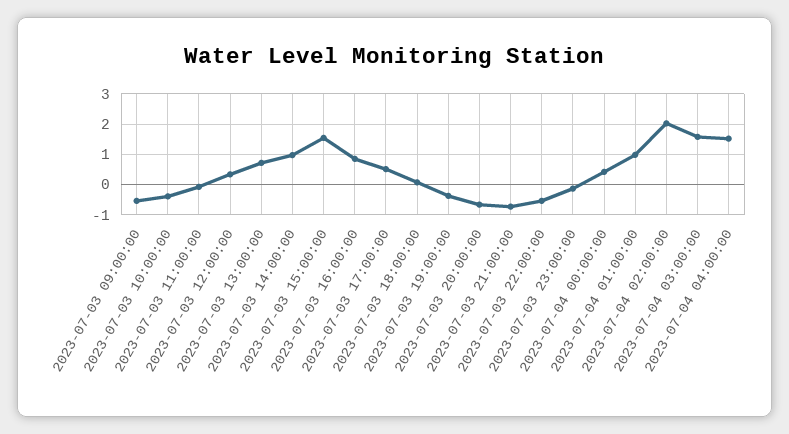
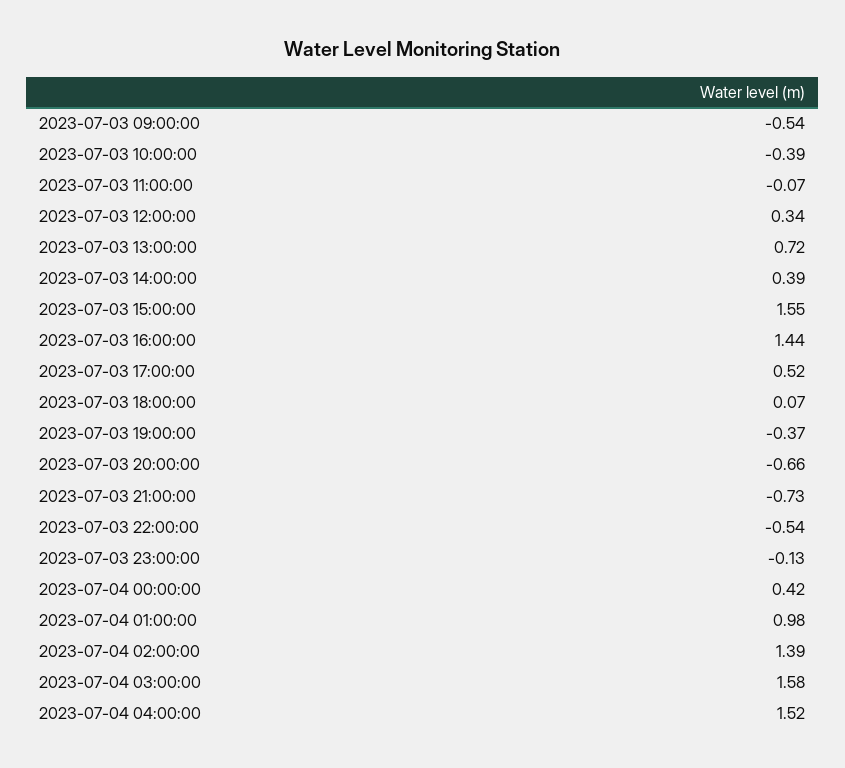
  {
    "2023-07-03 09:00:00": -0.54,
    "2023-07-03 10:00:00": -0.39,
    "2023-07-03 11:00:00": -0.07,
    "2023-07-03 12:00:00": 0.34,
    "2023-07-03 13:00:00": 0.72,
-   "2023-07-03 14:00:00": 1,
+   "2023-07-03 14:00:00": 0.39,
    "2023-07-03 15:00:00": 1.55,
-   "2023-07-03 16:00:00": 0.8,
+   "2023-07-03 16:00:00": 1.44,
    "2023-07-03 17:00:00": 0.52,
    "2023-07-03 18:00:00": 0.07,
    "2023-07-03 19:00:00": -0.37,
    "2023-07-03 20:00:00": -0.66,
    "2023-07-03 21:00:00": -0.73,
    "2023-07-03 22:00:00": -0.54,
    "2023-07-03 23:00:00": -0.13,
    "2023-07-04 00:00:00": 0.42,
    "2023-07-04 01:00:00": 0.98,
-   "2023-07-04 02:00:00": 2,
+   "2023-07-04 02:00:00": 1.39,
    "2023-07-04 03:00:00": 1.58,
    "2023-07-04 04:00:00": 1.52
  }

